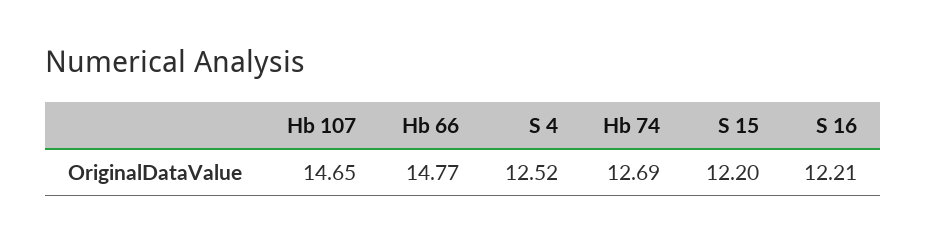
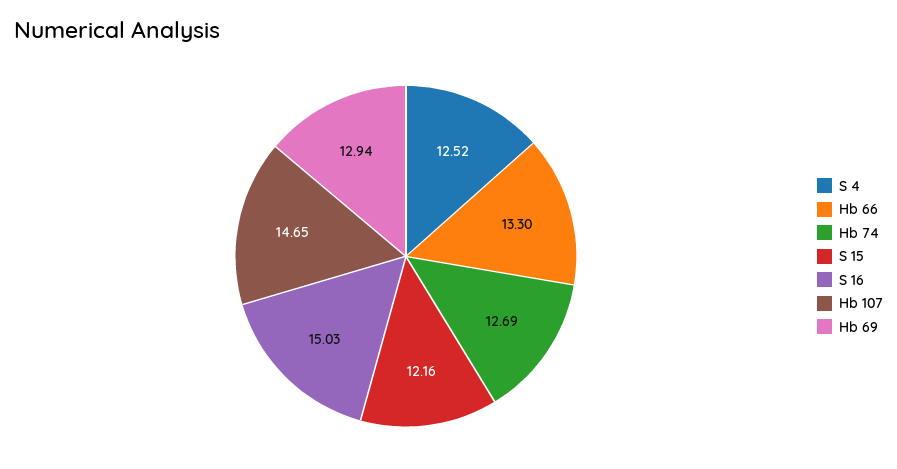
  {
    "Hb 107": 14.65,
-   "Hb 66": 14.77,
+   "Hb 66": 13.3,
    "S 4": 12.52,
    "Hb 74": 12.69,
-   "S 15": 12.2,
+   "S 15": 12.16,
-   "S 16": 12.21
+   "S 16": 15.03,
+   "Hb 69": 12.94
  }

